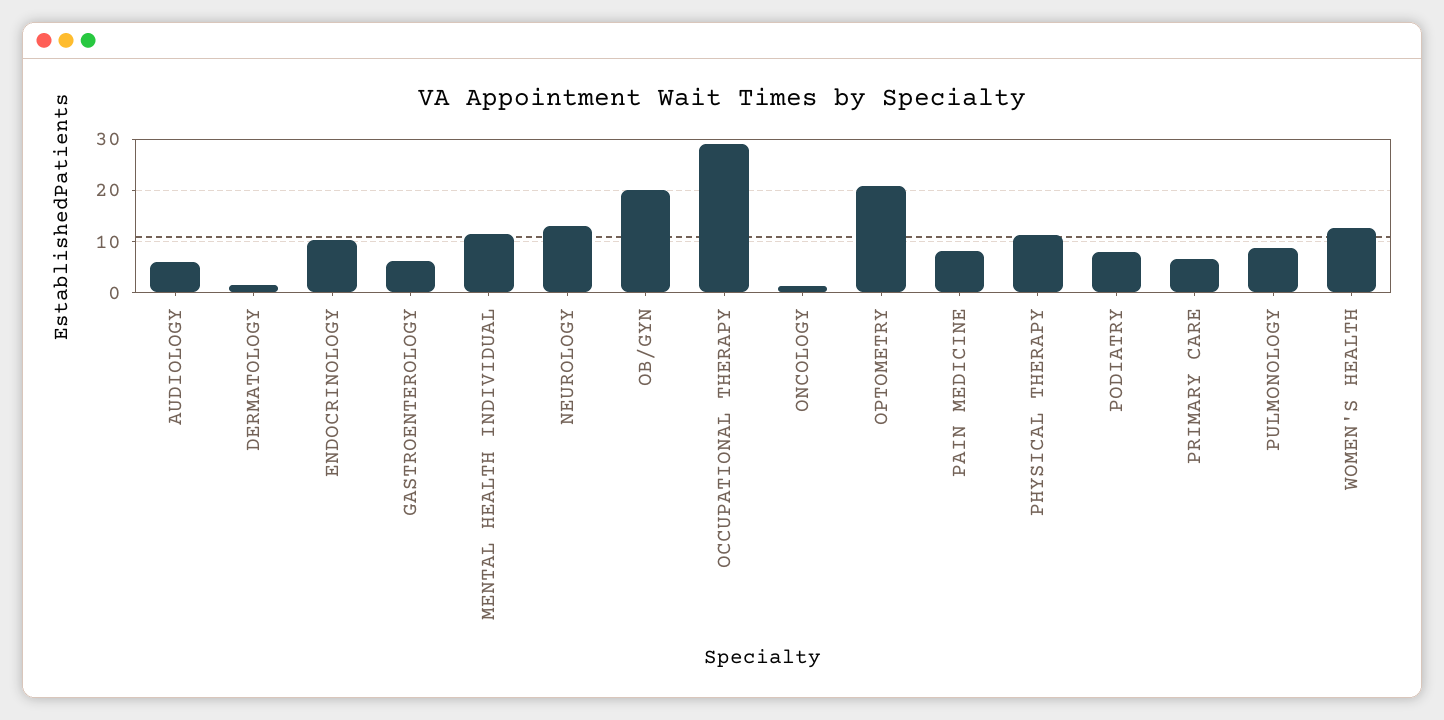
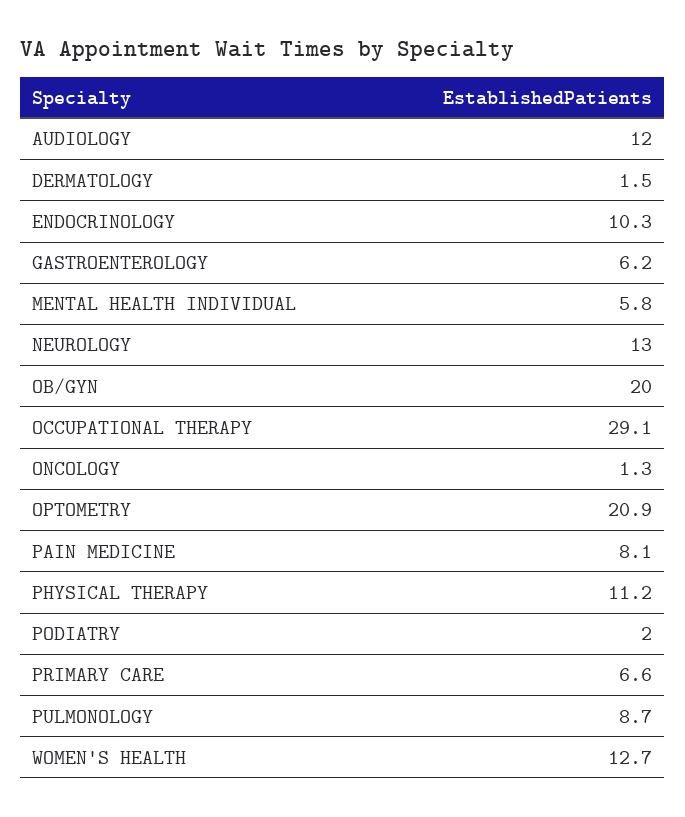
  {
-   "AUDIOLOGY": 6,
+   "AUDIOLOGY": 12,
    "DERMATOLOGY": 1.5,
    "ENDOCRINOLOGY": 10.3,
    "GASTROENTEROLOGY": 6.2,
-   "MENTAL HEALTH INDIVIDUAL": 12,
+   "MENTAL HEALTH INDIVIDUAL": 5.8,
    "NEUROLOGY": 13,
    "OB/GYN": 20,
    "OCCUPATIONAL THERAPY": 29.1,
    "ONCOLOGY": 1.3,
    "OPTOMETRY": 20.9,
    "PAIN MEDICINE": 8.1,
    "PHYSICAL THERAPY": 11.2,
-   "PODIATRY": 8,
+   "PODIATRY": 2,
    "PRIMARY CARE": 6.6,
    "PULMONOLOGY": 8.7,
    "WOMEN'S HEALTH": 12.7
  }

